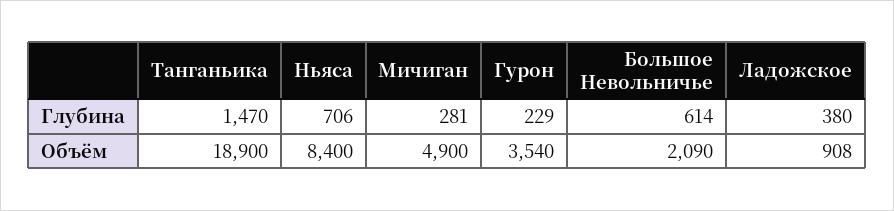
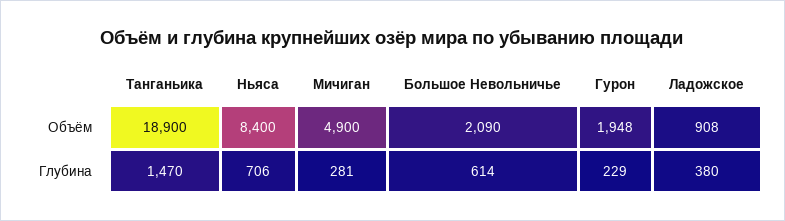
  {
    "Танганьика": {
      "Глубина": 1470,
      "Объём": 18900
    },
    "Ньяса": {
      "Глубина": 706,
      "Объём": 8400
    },
    "Мичиган": {
      "Глубина": 281,
      "Объём": 4900
    },
    "Гурон": {
      "Глубина": 229,
-     "Объём": 3540
+     "Объём": 1948
    },
    "Большое Невольничье": {
      "Глубина": 614,
      "Объём": 2090
    },
    "Ладожское": {
      "Глубина": 380,
      "Объём": 908
    }
  }

